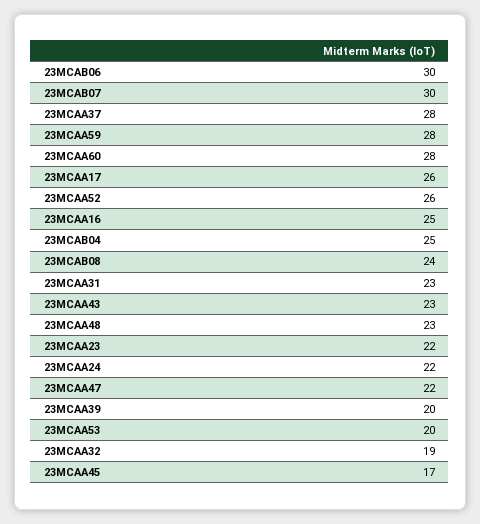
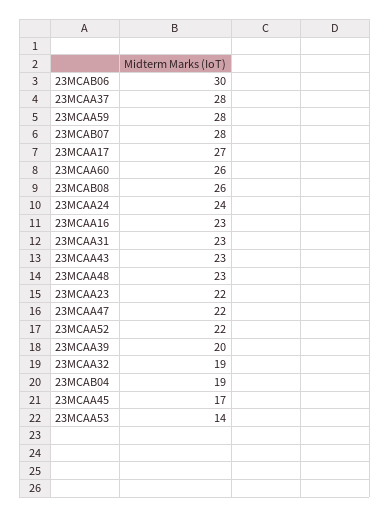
  {
    "23MCAB06": 30,
-   "23MCAB07": 30,
+   "23MCAB07": 28,
    "23MCAA37": 28,
    "23MCAA59": 28,
-   "23MCAA60": 28,
+   "23MCAA60": 26,
-   "23MCAA17": 26,
+   "23MCAA17": 27,
-   "23MCAA52": 26,
+   "23MCAA52": 22,
-   "23MCAA16": 25,
+   "23MCAA16": 23,
-   "23MCAB04": 25,
+   "23MCAB04": 19,
-   "23MCAB08": 24,
+   "23MCAB08": 26,
    "23MCAA31": 23,
    "23MCAA43": 23,
    "23MCAA48": 23,
    "23MCAA23": 22,
-   "23MCAA24": 22,
+   "23MCAA24": 24,
    "23MCAA47": 22,
    "23MCAA39": 20,
-   "23MCAA53": 20,
+   "23MCAA53": 14,
    "23MCAA32": 19,
    "23MCAA45": 17
  }

